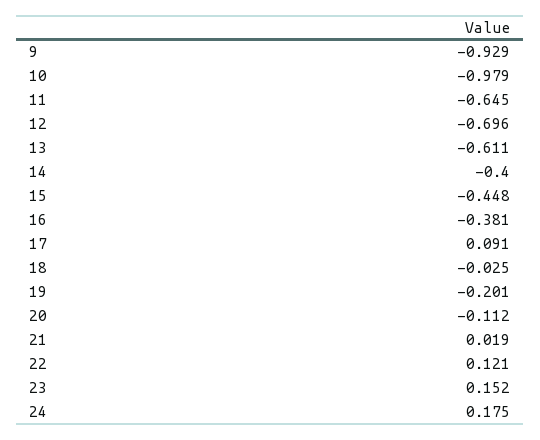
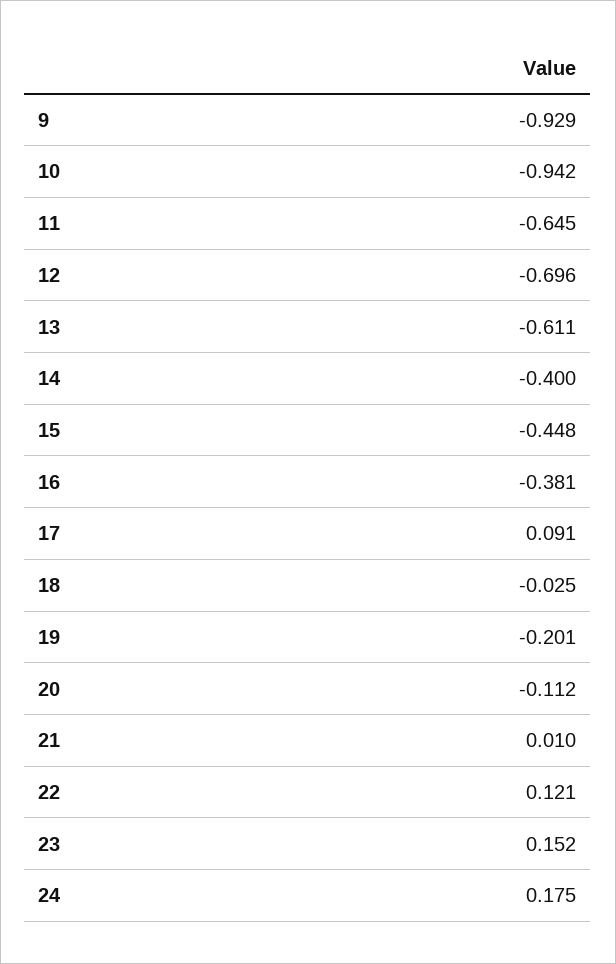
  {
    "9": -0.929,
-   "10": -0.979,
+   "10": -0.942,
    "11": -0.645,
    "12": -0.696,
    "13": -0.611,
    "14": -0.4,
    "15": -0.448,
    "16": -0.381,
    "17": 0.091,
    "18": -0.025,
    "19": -0.201,
    "20": -0.112,
-   "21": 0.019,
+   "21": 0.01,
    "22": 0.121,
    "23": 0.152,
    "24": 0.175
  }

